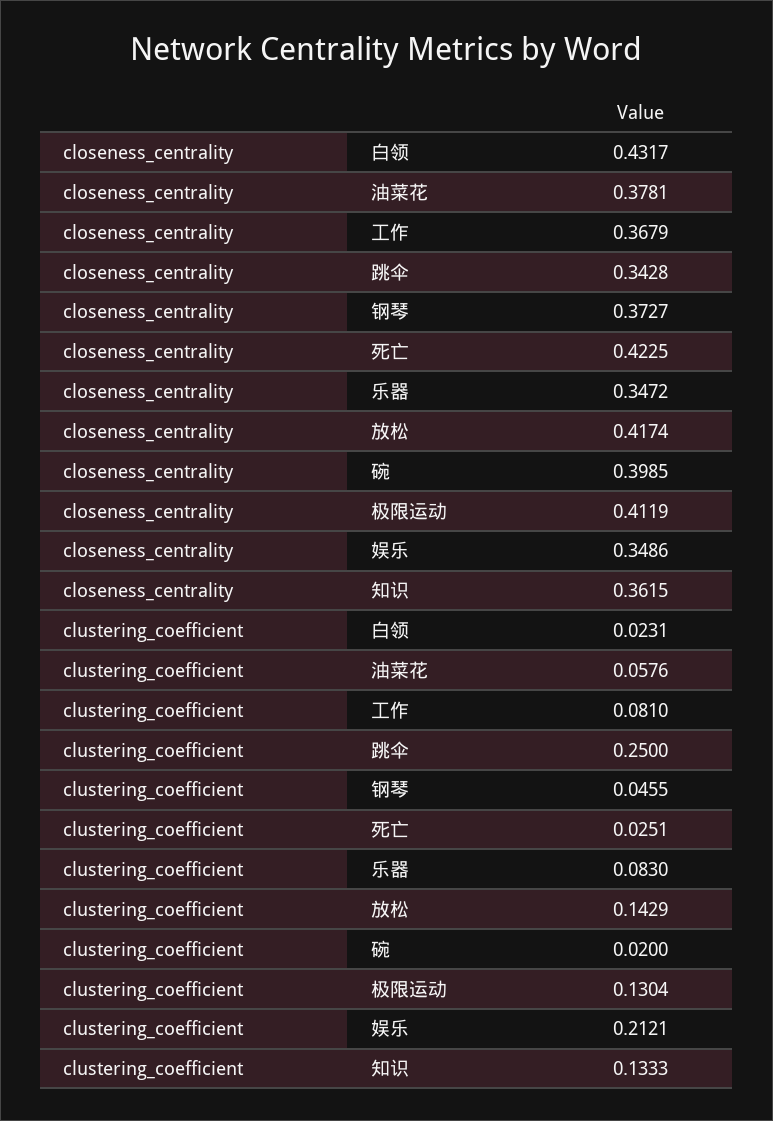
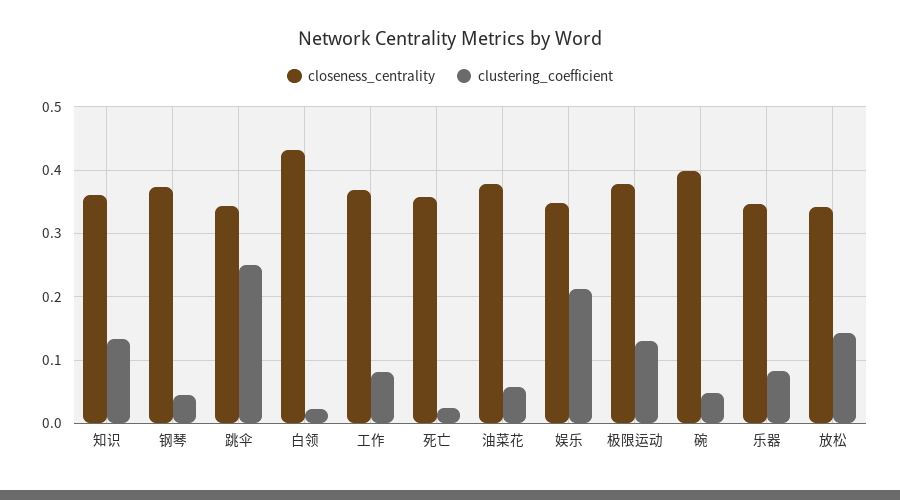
  {
    "closeness_centrality": {
      "白领": 0.4317,
      "油菜花": 0.3781,
      "工作": 0.3679,
      "跳伞": 0.3428,
      "钢琴": 0.3727,
-     "死亡": 0.4225,
+     "死亡": 0.36,
      "乐器": 0.3472,
-     "放松": 0.4174,
+     "放松": 0.34,
      "碗": 0.3985,
-     "极限运动": 0.4119,
+     "极限运动": 0.38,
      "娱乐": 0.3486,
      "知识": 0.3615
    },
    "clustering_coefficient": {
      "白领": 0.0231,
      "油菜花": 0.0576,
      "工作": 0.081,
      "跳伞": 0.25,
      "钢琴": 0.0455,
      "死亡": 0.0251,
      "乐器": 0.083,
      "放松": 0.1429,
-     "碗": 0.02,
+     "碗": 0.05,
      "极限运动": 0.1304,
      "娱乐": 0.2121,
      "知识": 0.1333
    }
  }

